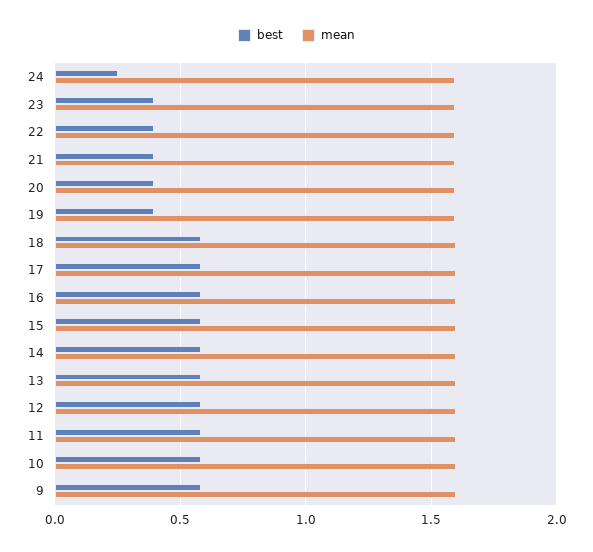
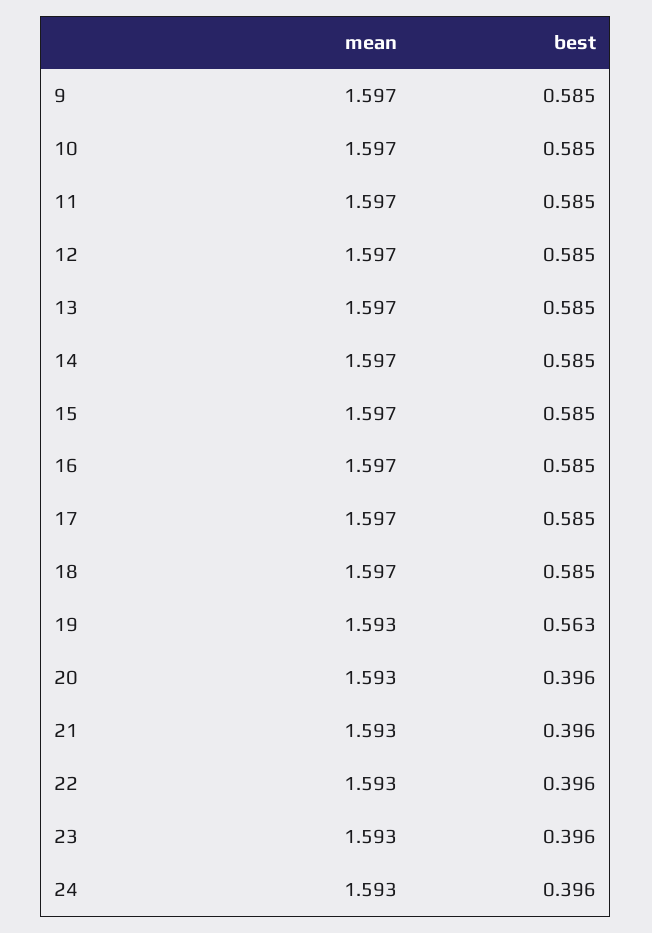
  {
    "best": {
-     "24": 0.25,
+     "24": 0.396,
      "23": 0.396,
      "22": 0.396,
      "21": 0.396,
      "20": 0.396,
-     "19": 0.4,
+     "19": 0.563,
      "18": 0.585,
      "17": 0.585,
      "16": 0.585,
      "15": 0.585,
      "14": 0.585,
      "13": 0.585,
      "12": 0.585,
      "11": 0.585,
      "10": 0.585,
      "9": 0.585
    },
    "mean": {
      "24": 1.593,
      "23": 1.593,
      "22": 1.593,
      "21": 1.593,
      "20": 1.593,
      "19": 1.593,
      "18": 1.597,
      "17": 1.597,
      "16": 1.597,
      "15": 1.597,
      "14": 1.597,
      "13": 1.597,
      "12": 1.597,
      "11": 1.597,
      "10": 1.597,
      "9": 1.597
    }
  }

